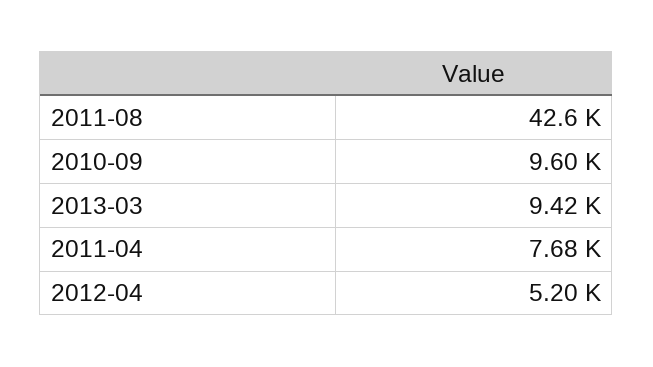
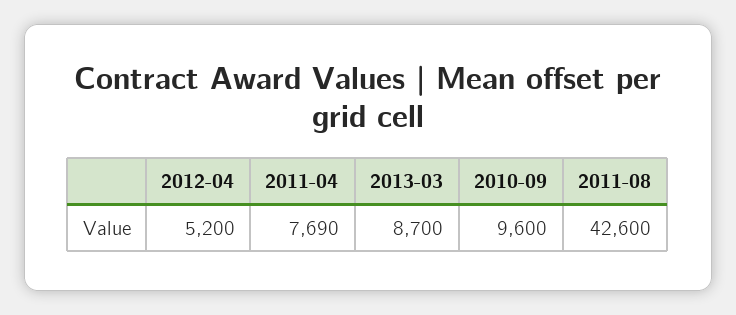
  {
    "2011-08": 42600,
    "2010-09": 9600,
-   "2013-03": 9420,
+   "2013-03": 8700,
-   "2011-04": 7680,
+   "2011-04": 7690,
    "2012-04": 5200
  }

